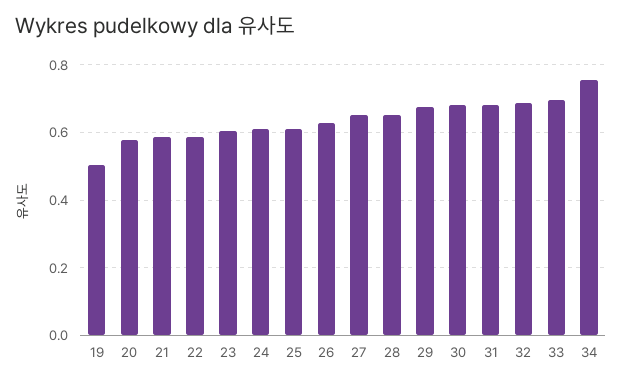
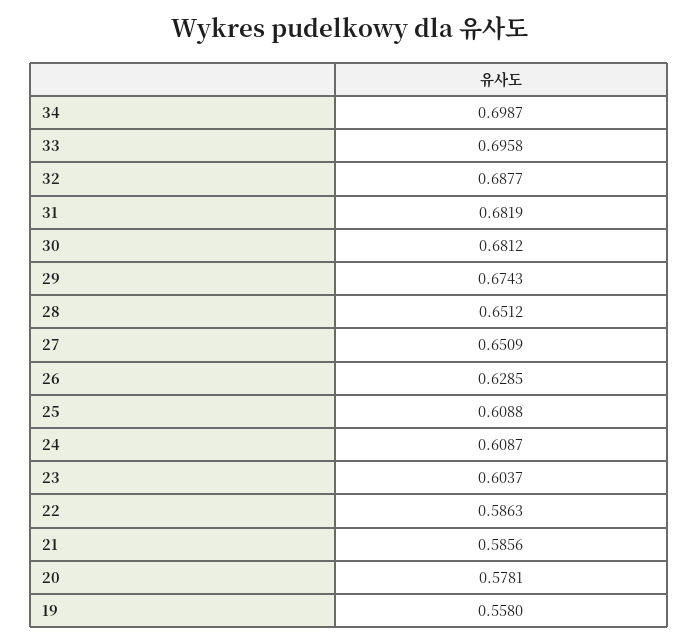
  {
-   "19": 0.5,
+   "19": 0.558,
    "20": 0.5781,
    "21": 0.5856,
    "22": 0.5863,
    "23": 0.6037,
    "24": 0.6087,
    "25": 0.6088,
    "26": 0.6285,
    "27": 0.6509,
    "28": 0.6512,
    "29": 0.6743,
    "30": 0.6812,
    "31": 0.6819,
    "32": 0.6877,
    "33": 0.6958,
-   "34": 0.76
+   "34": 0.6987
  }

